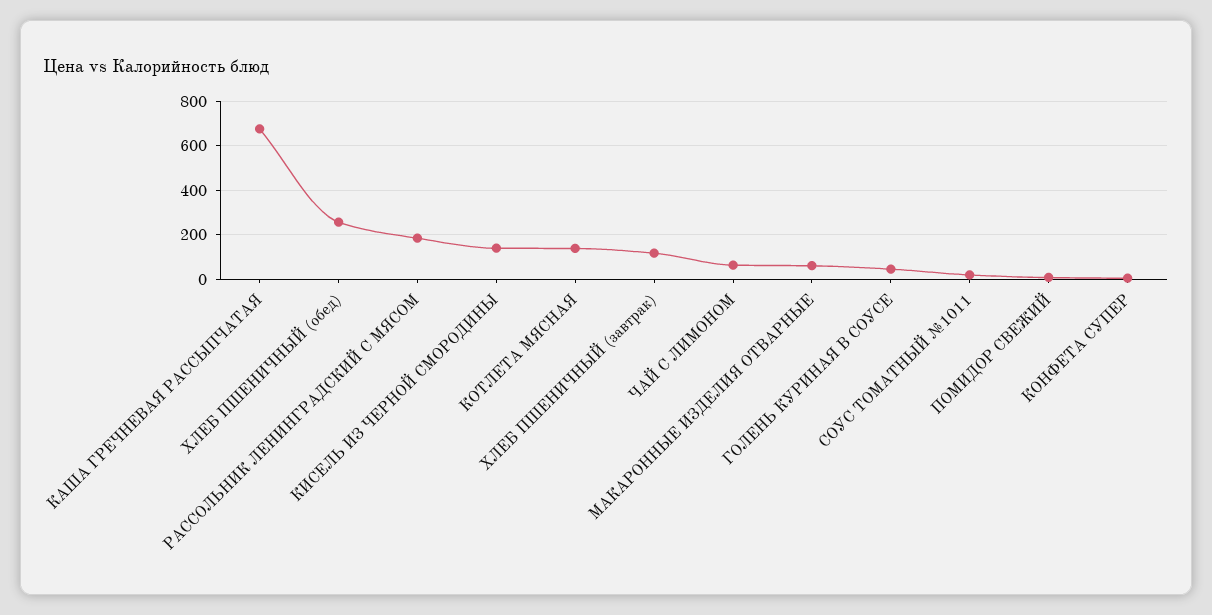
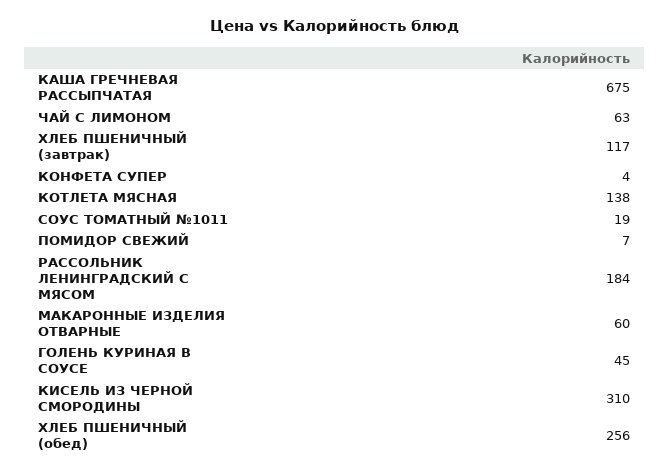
  {
    "КАША ГРЕЧНЕВАЯ РАССЫПЧАТАЯ": 675,
    "ХЛЕБ ПШЕНИЧНЫЙ (обед)": 256,
    "РАССОЛЬНИК ЛЕНИНГРАДСКИЙ С МЯСОМ": 184,
-   "КИСЕЛЬ ИЗ ЧЕРНОЙ СМОРОДИНЫ": 150,
+   "КИСЕЛЬ ИЗ ЧЕРНОЙ СМОРОДИНЫ": 310,
    "КОТЛЕТА МЯСНАЯ": 138,
    "ХЛЕБ ПШЕНИЧНЫЙ (завтрак)": 117,
    "ЧАЙ С ЛИМОНОМ": 63,
    "МАКАРОННЫЕ ИЗДЕЛИЯ ОТВАРНЫЕ": 60,
    "ГОЛЕНЬ КУРИНАЯ В СОУСЕ": 45,
    "СОУС ТОМАТНЫЙ №1011": 19,
    "ПОМИДОР СВЕЖИЙ": 7,
    "КОНФЕТА СУПЕР": 4
  }

